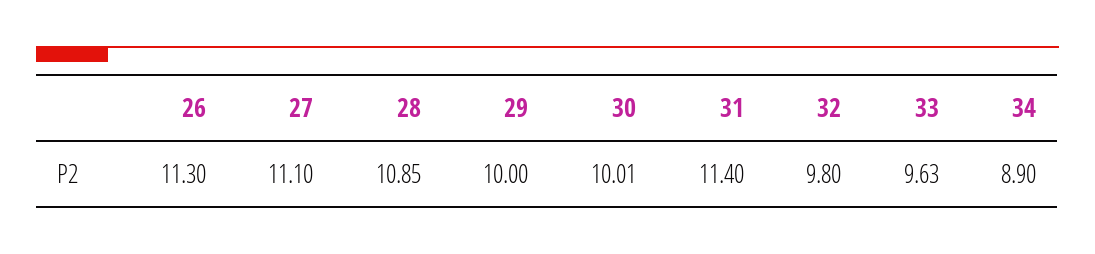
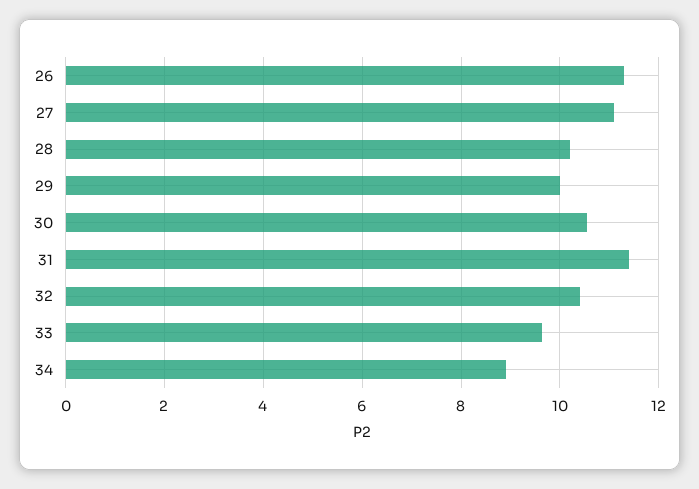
  {
    "26": 11.3,
    "27": 11.1,
-   "28": 10.85,
+   "28": 10.2,
    "29": 10,
-   "30": 10.01,
+   "30": 10.6,
    "31": 11.4,
-   "32": 9.8,
+   "32": 10.4,
    "33": 9.63,
    "34": 8.9
  }

